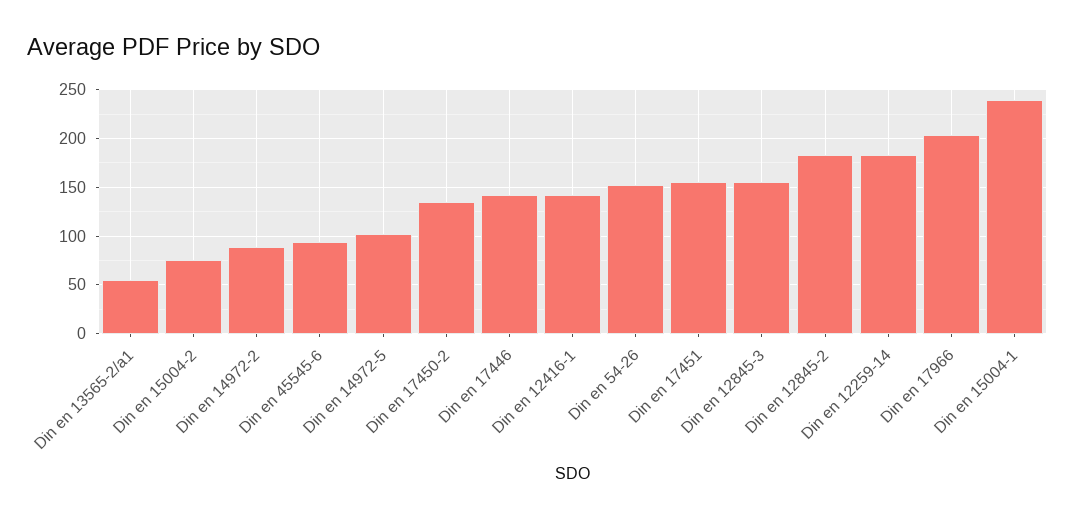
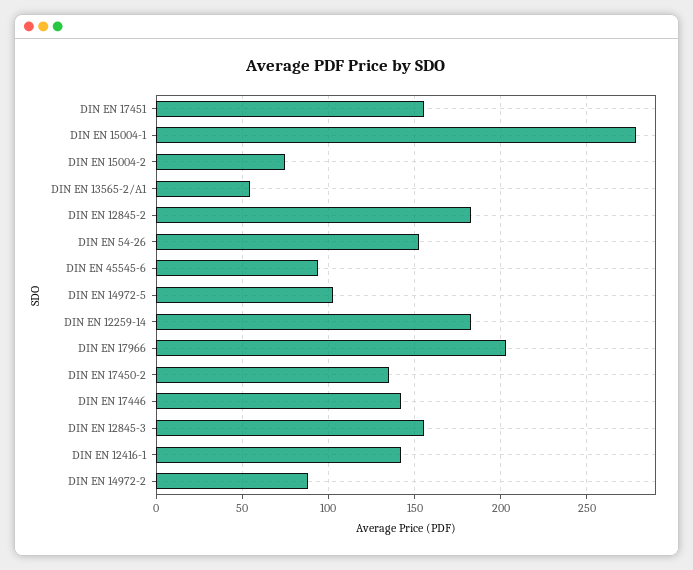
  {
    "Din en 13565-2/a1": 55,
    "Din en 15004-2": 75,
    "Din en 14972-2": 90,
    "Din en 45545-6": 95,
    "Din en 14972-5": 100,
    "Din en 17450-2": 135,
    "Din en 17446": 140,
    "Din en 12416-1": 140,
    "Din en 54-26": 155,
    "Din en 17451": 155,
    "Din en 12845-3": 155,
    "Din en 12845-2": 185,
    "Din en 12259-14": 185,
    "Din en 17966": 205,
-   "Din en 15004-1": 240
+   "Din en 15004-1": 280
  }

